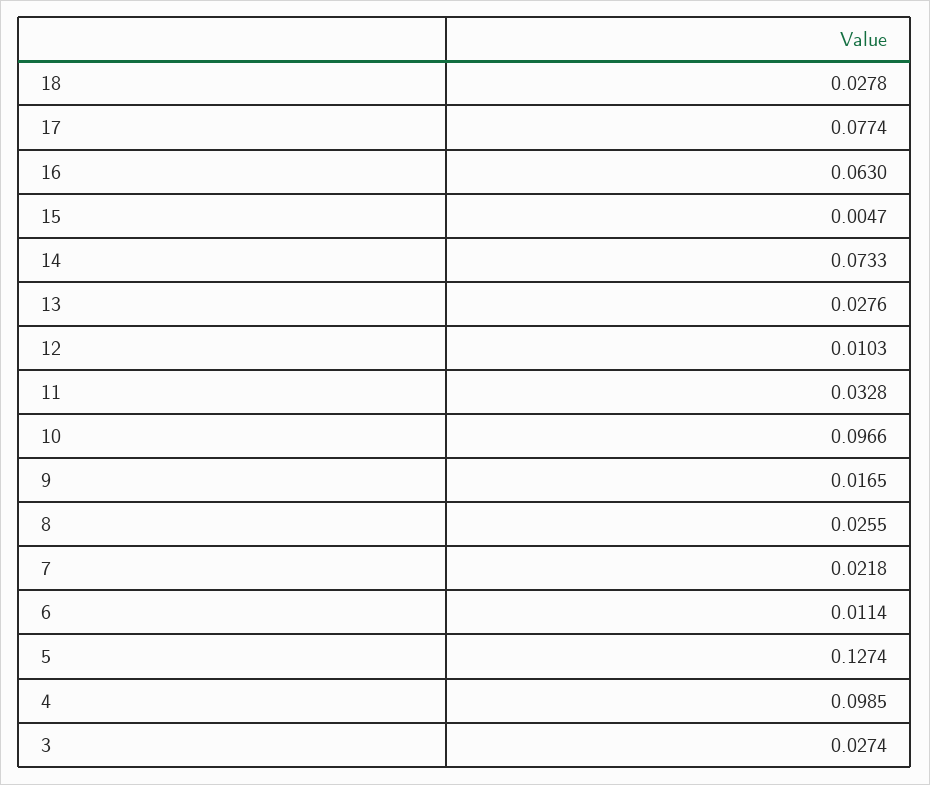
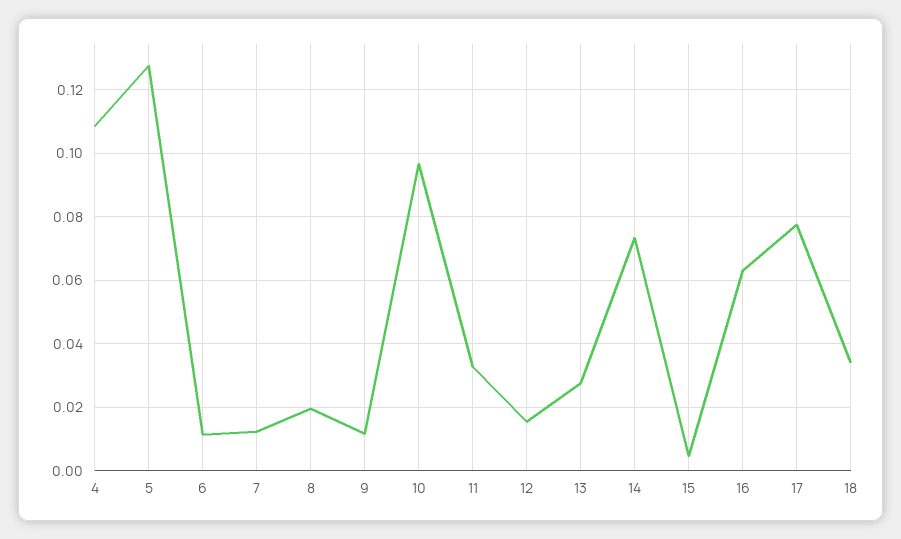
  {
-   "18": 0.0278,
+   "18": 0.034,
    "17": 0.0774,
    "16": 0.063,
    "15": 0.0047,
    "14": 0.0733,
    "13": 0.0276,
-   "12": 0.0103,
+   "12": 0.016,
    "11": 0.0328,
    "10": 0.0966,
-   "9": 0.0165,
+   "9": 0.012,
-   "8": 0.0255,
+   "8": 0.02,
-   "7": 0.0218,
+   "7": 0.012,
    "6": 0.0114,
    "5": 0.1274,
-   "4": 0.0985,
+   "4": 0.108
-   "3": 0.0274
  }

